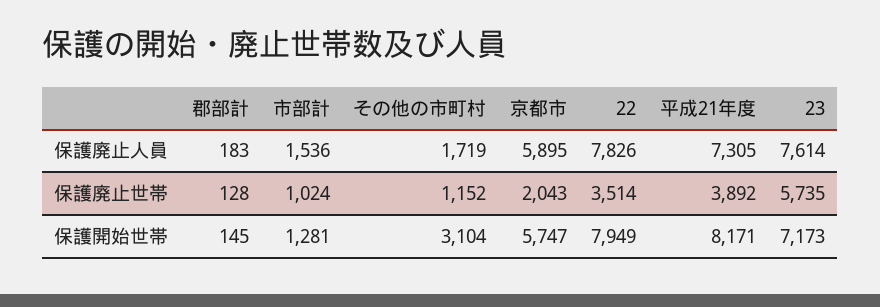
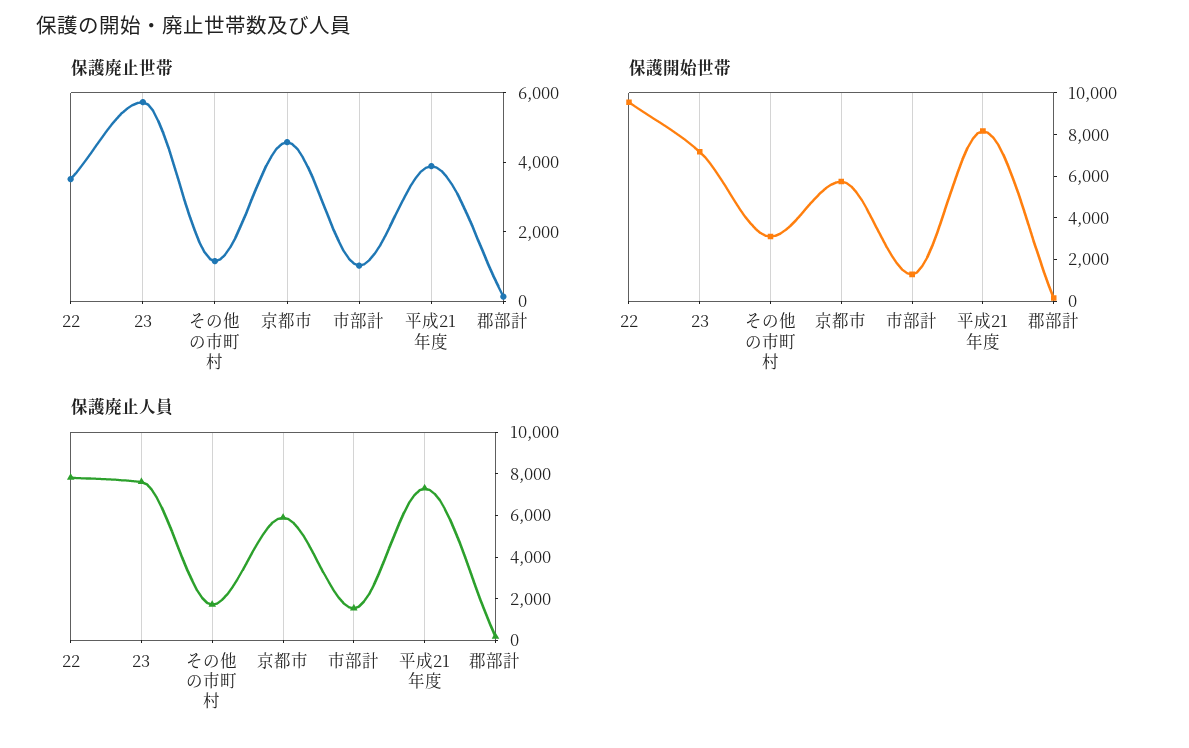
  {
    "保護廃止人員": {
      "郡部計": 183,
      "市部計": 1536,
      "その他の市町村": 1719,
      "京都市": 5895,
      "22": 7826,
      "平成21年度": 7305,
      "23": 7614
    },
    "保護廃止世帯": {
      "郡部計": 128,
      "市部計": 1024,
      "その他の市町村": 1152,
-     "京都市": 2043,
+     "京都市": 4500,
      "22": 3514,
      "平成21年度": 3892,
      "23": 5735
    },
    "保護開始世帯": {
      "郡部計": 145,
      "市部計": 1281,
      "その他の市町村": 3104,
      "京都市": 5747,
-     "22": 7949,
+     "22": 9500,
      "平成21年度": 8171,
      "23": 7173
    }
  }

